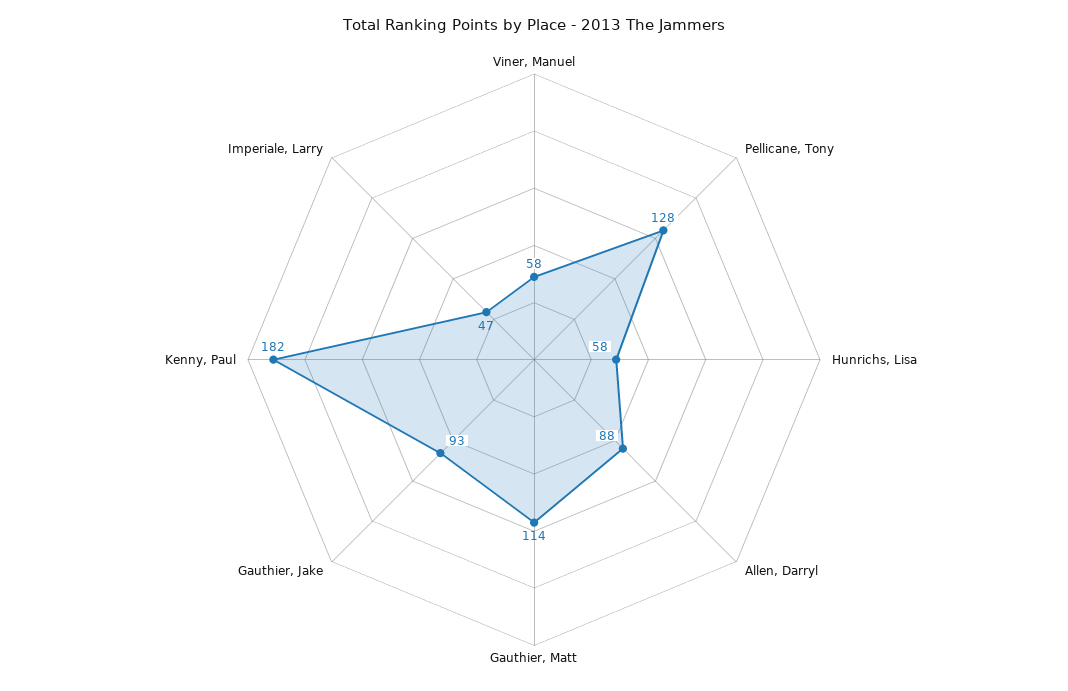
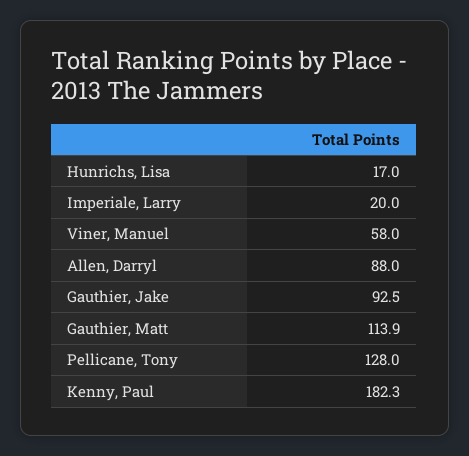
  {
    "Viner, Manuel": 58,
    "Pellicane, Tony": 128,
-   "Hunrichs, Lisa": 58,
+   "Hunrichs, Lisa": 17,
    "Allen, Darryl": 88,
    "Gauthier, Matt": 113.9,
    "Gauthier, Jake": 92.5,
    "Kenny, Paul": 182.3,
-   "Imperiale, Larry": 47
+   "Imperiale, Larry": 20
  }

